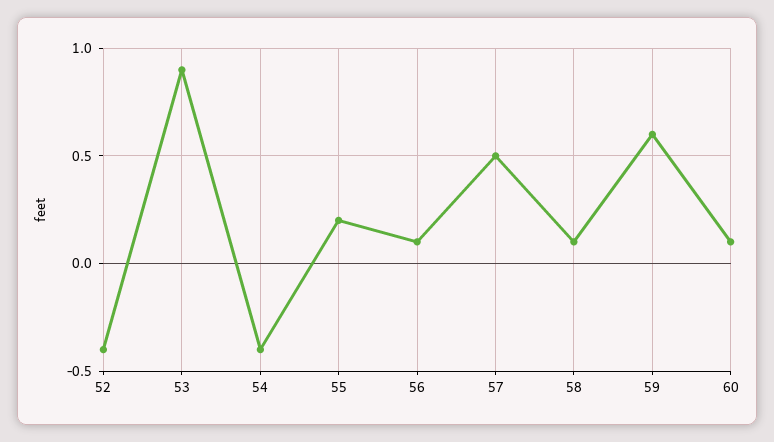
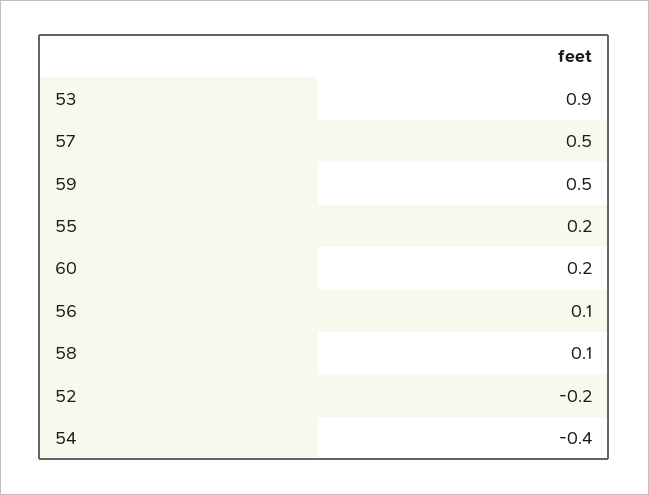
  {
-   "52": -0.4,
+   "52": -0.2,
    "53": 0.9,
    "54": -0.4,
    "55": 0.2,
    "56": 0.1,
    "57": 0.5,
    "58": 0.1,
-   "59": 0.6,
+   "59": 0.5,
-   "60": 0.1
+   "60": 0.2
  }

